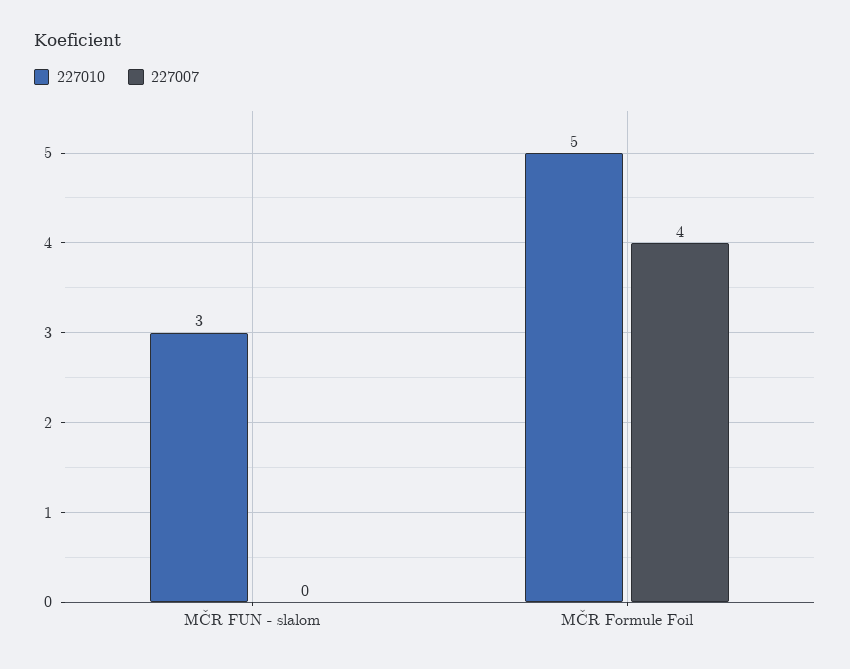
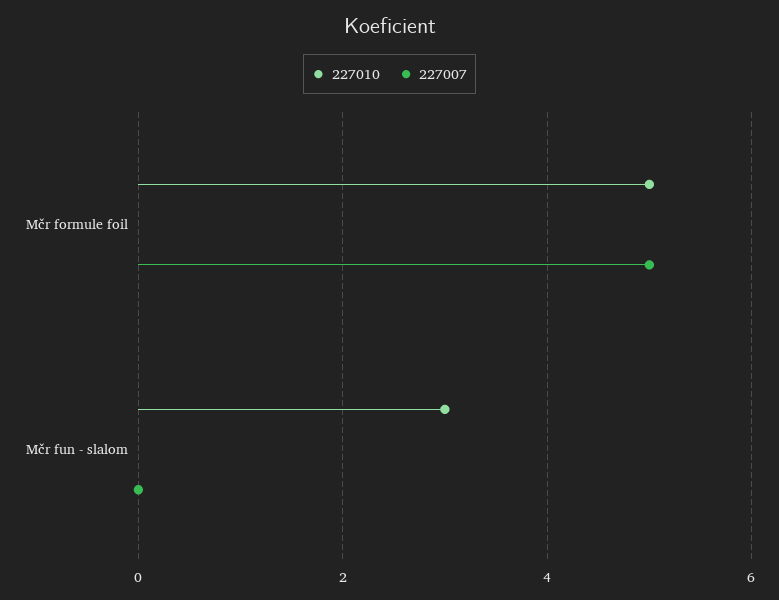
  {
    "227010": {
      "MČR FUN - slalom": 3,
      "MČR Formule Foil": 5
    },
    "227007": {
      "MČR FUN - slalom": 0,
-     "MČR Formule Foil": 4
+     "MČR Formule Foil": 5
    }
  }

